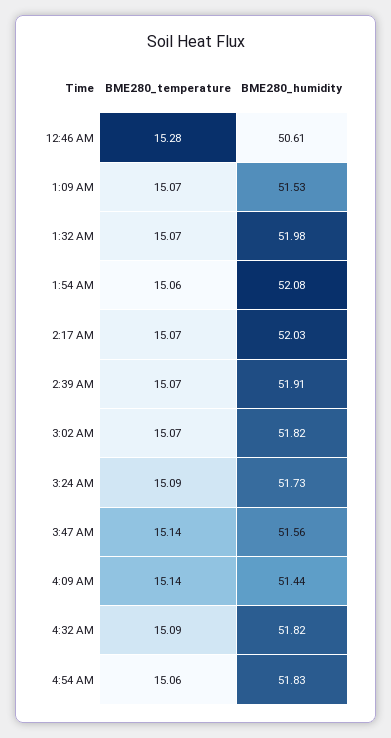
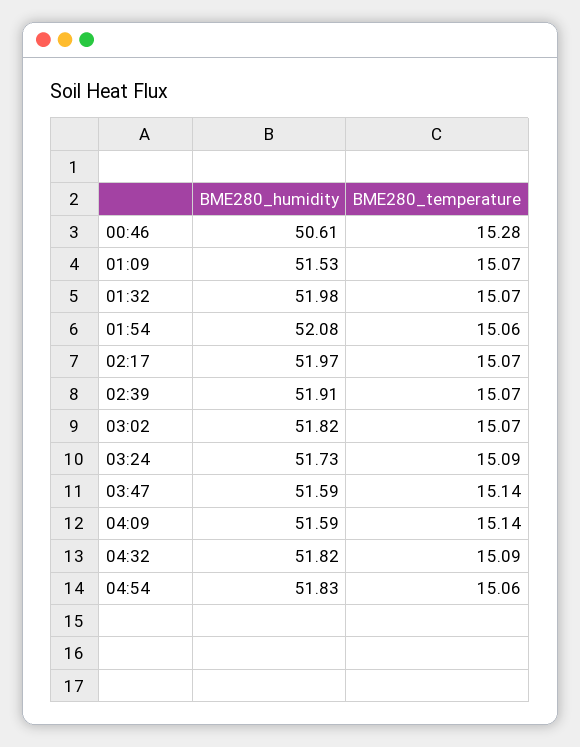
  {
    "BME280_temperature": {
      "12:46 AM": 15.28,
      "1:09 AM": 15.07,
      "1:32 AM": 15.07,
      "1:54 AM": 15.06,
      "2:17 AM": 15.07,
      "2:39 AM": 15.07,
      "3:02 AM": 15.07,
      "3:24 AM": 15.09,
      "3:47 AM": 15.14,
      "4:09 AM": 15.14,
      "4:32 AM": 15.09,
      "4:54 AM": 15.06
    },
    "BME280_humidity": {
      "12:46 AM": 50.61,
      "1:09 AM": 51.53,
      "1:32 AM": 51.98,
      "1:54 AM": 52.08,
-     "2:17 AM": 52.03,
+     "2:17 AM": 51.97,
      "2:39 AM": 51.91,
      "3:02 AM": 51.82,
      "3:24 AM": 51.73,
-     "3:47 AM": 51.56,
+     "3:47 AM": 51.59,
-     "4:09 AM": 51.44,
+     "4:09 AM": 51.59,
      "4:32 AM": 51.82,
      "4:54 AM": 51.83
    }
  }

